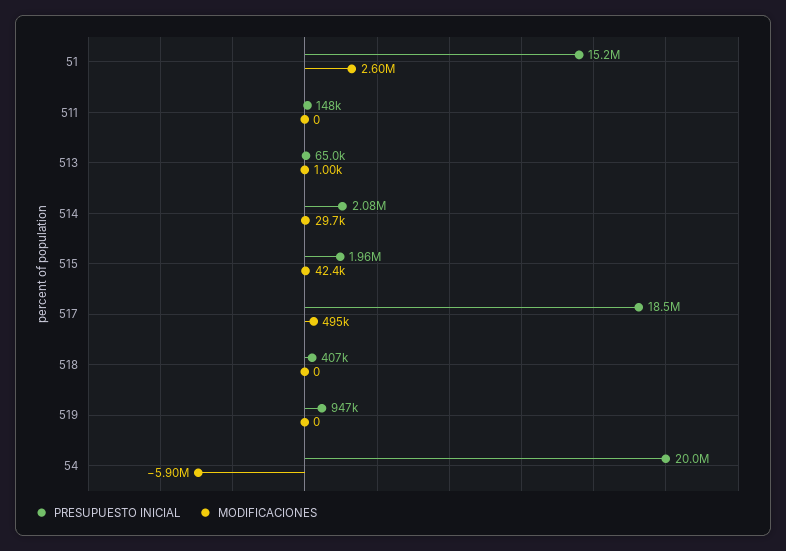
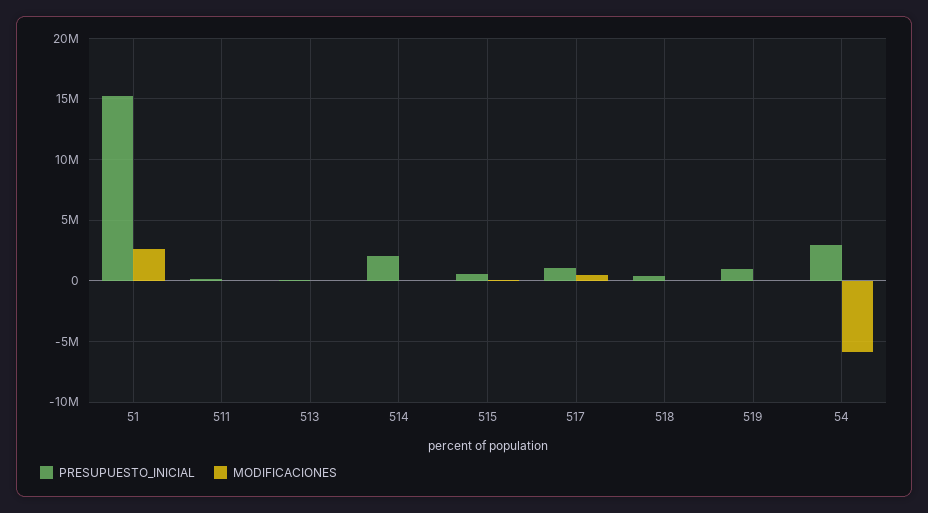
  {
    "PRESUPUESTO INICIAL": {
      "51": 15200000,
      "511": 148000,
      "513": 65000,
      "514": 2080000,
-     "515": 1960000,
+     "515": 500000,
-     "517": 18500000,
+     "517": 1000000,
      "518": 407000,
      "519": 947000,
-     "54": 20000000
+     "54": 3000000
    },
    "MODIFICACIONES": {
      "51": 2600000,
      "511": 0,
      "513": 1000,
      "514": 29700,
      "515": 42400,
      "517": 495000,
      "518": 0,
      "519": 0,
      "54": -5900000
    }
  }

